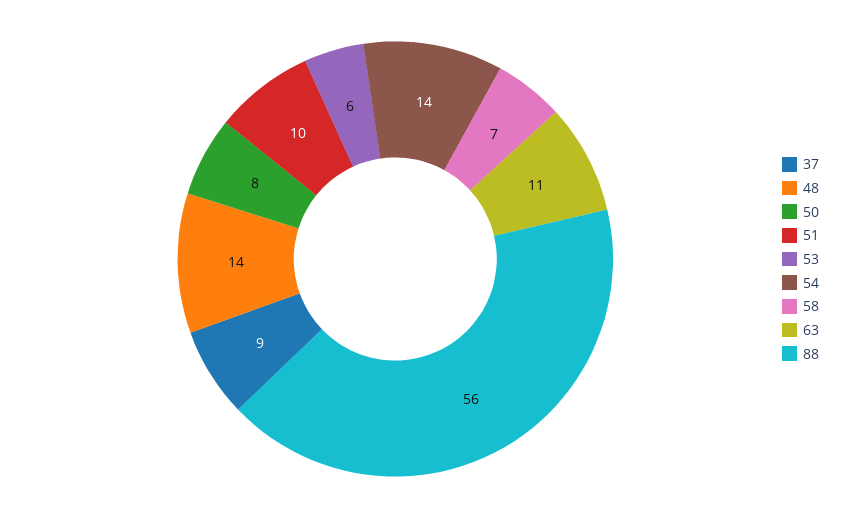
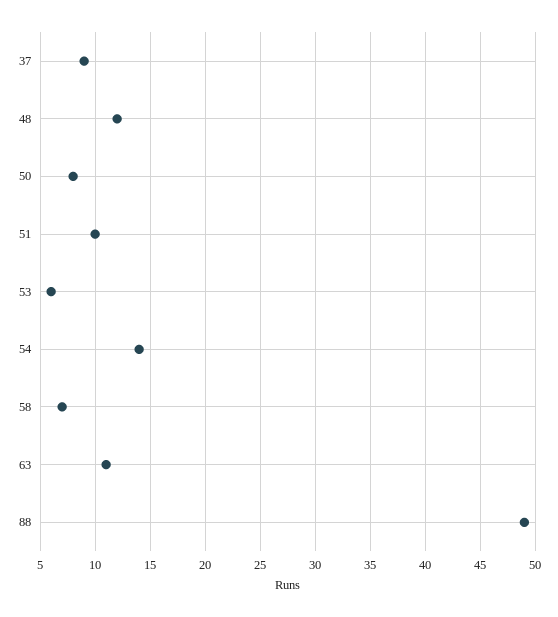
  {
    "37": 9,
-   "48": 14,
+   "48": 12,
    "50": 8,
    "51": 10,
    "53": 6,
    "54": 14,
    "58": 7,
    "63": 11,
-   "88": 56
+   "88": 49
  }

